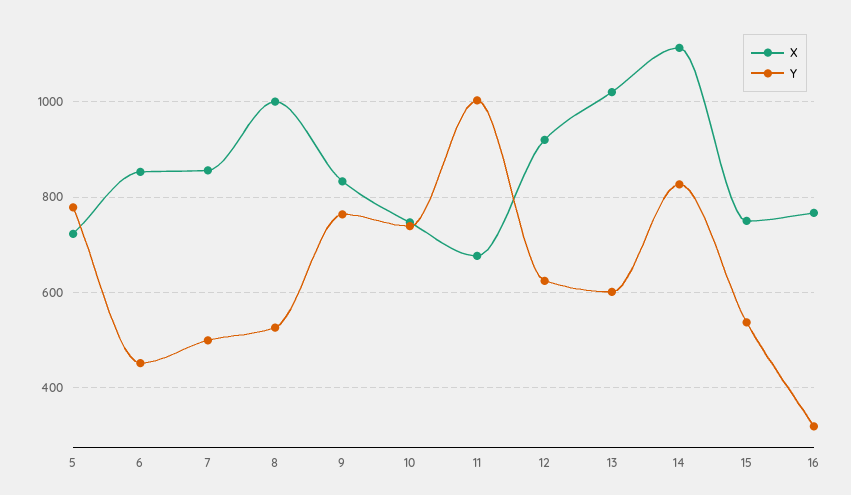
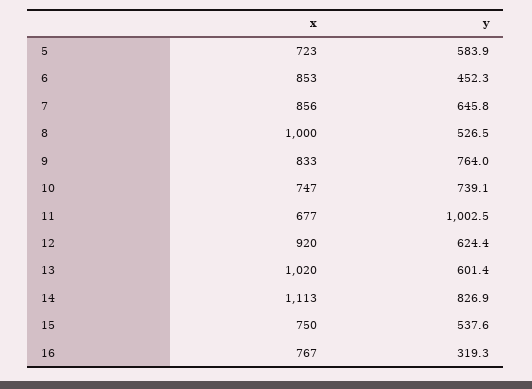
  {
    "X": {
      "5": 723,
      "6": 853,
      "7": 856,
      "8": 1000,
      "9": 833,
      "10": 747,
      "11": 677,
      "12": 920,
      "13": 1020,
      "14": 1113,
      "15": 750,
      "16": 767
    },
    "Y": {
-     "5": 780,
+     "5": 583.9,
      "6": 452.3,
-     "7": 500,
+     "7": 645.8,
      "8": 526.5,
      "9": 764,
      "10": 739.1,
      "11": 1002.5,
      "12": 624.4,
      "13": 601.4,
      "14": 826.9,
      "15": 537.6,
      "16": 319.3
    }
  }

